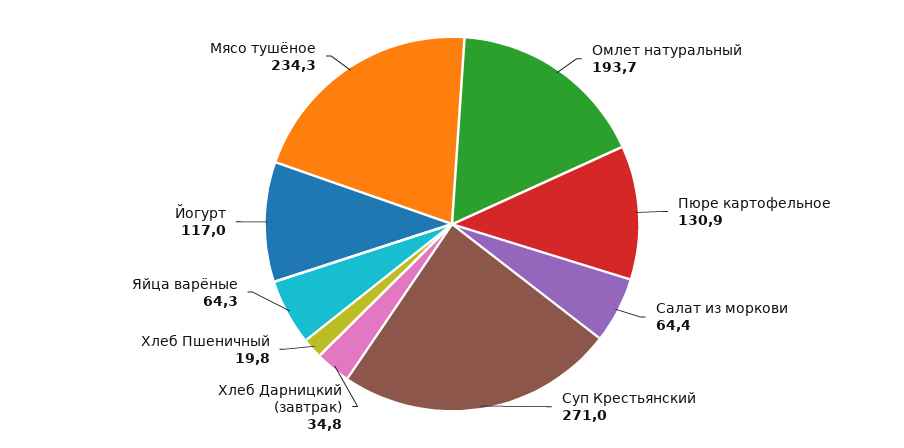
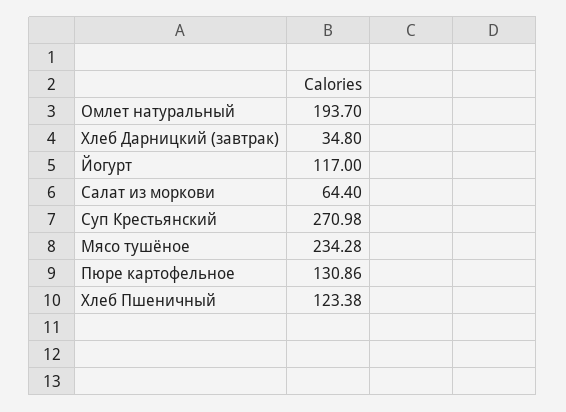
  {
    "Омлет натуральный": 193.7,
    "Пюре картофельное": 130.86,
    "Салат из моркови": 64.4,
    "Суп Крестьянский": 270.98,
    "Хлеб Дарницкий (завтрак)": 34.8,
-   "Хлеб Пшеничный": 19.8,
+   "Хлеб Пшеничный": 123.38,
-   "Яйца варёные": 64.3,
    "Йогурт": 117,
    "Мясо тушёное": 234.28
  }

